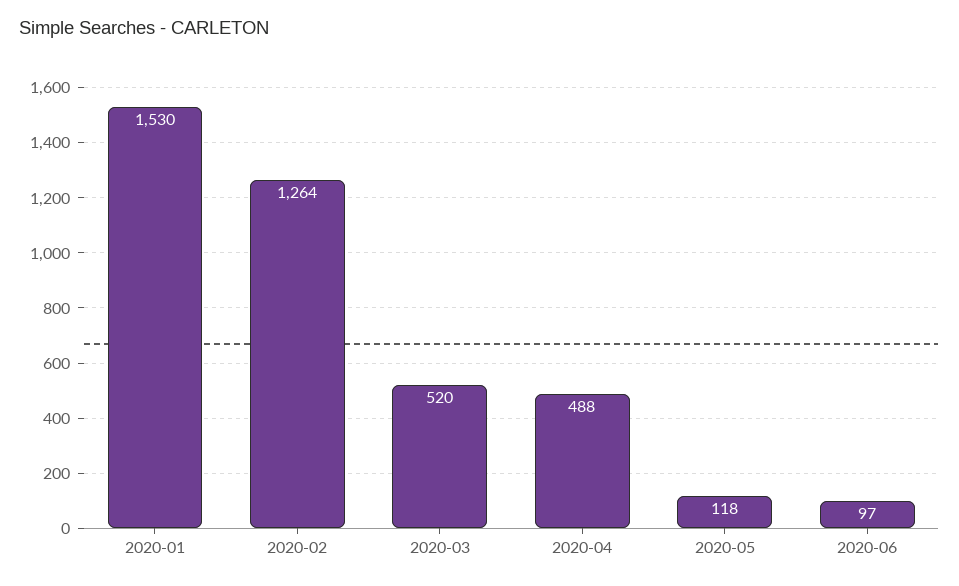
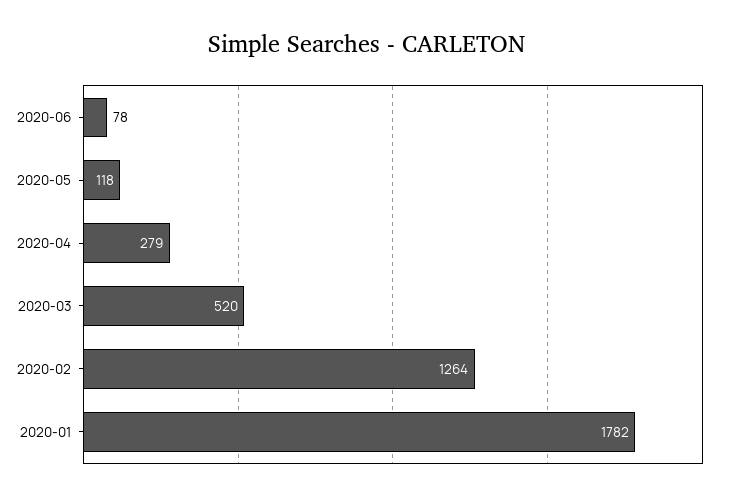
  {
-   "2020-01": 1530,
+   "2020-01": 1782,
    "2020-02": 1264,
    "2020-03": 520,
-   "2020-04": 488,
+   "2020-04": 279,
    "2020-05": 118,
-   "2020-06": 97
+   "2020-06": 78
  }

